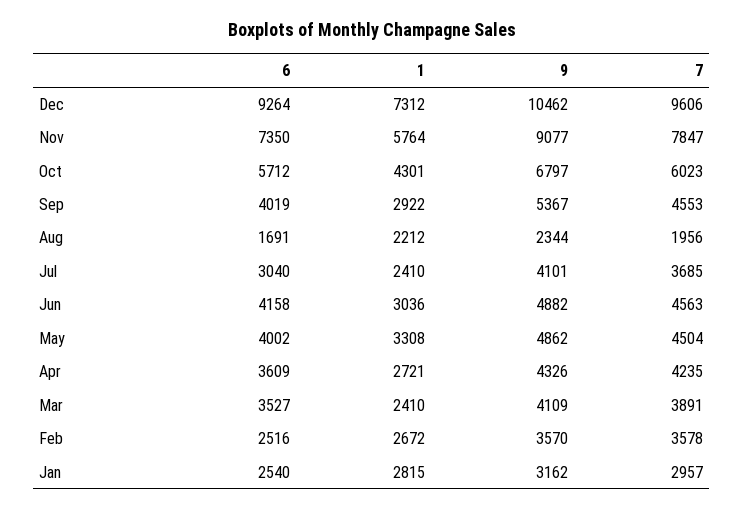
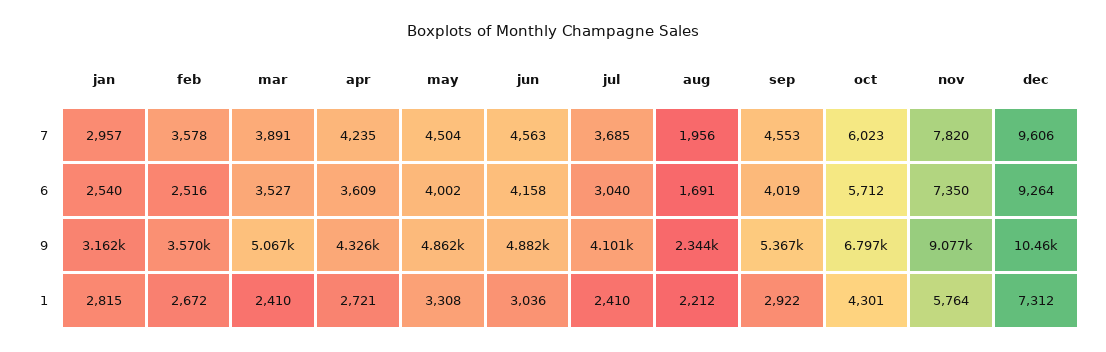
  {
    "6": {
      "Dec": 9264,
      "Nov": 7350,
      "Oct": 5712,
      "Sep": 4019,
      "Aug": 1691,
      "Jul": 3040,
      "Jun": 4158,
      "May": 4002,
      "Apr": 3609,
      "Mar": 3527,
      "Feb": 2516,
      "Jan": 2540
    },
    "1": {
      "Dec": 7312,
      "Nov": 5764,
      "Oct": 4301,
      "Sep": 2922,
      "Aug": 2212,
      "Jul": 2410,
      "Jun": 3036,
      "May": 3308,
      "Apr": 2721,
      "Mar": 2410,
      "Feb": 2672,
      "Jan": 2815
    },
    "9": {
      "Dec": 10462,
      "Nov": 9077,
      "Oct": 6797,
      "Sep": 5367,
      "Aug": 2344,
      "Jul": 4101,
      "Jun": 4882,
      "May": 4862,
      "Apr": 4326,
-     "Mar": 4109,
+     "Mar": 5067,
      "Feb": 3570,
      "Jan": 3162
    },
    "7": {
      "Dec": 9606,
-     "Nov": 7847,
+     "Nov": 7820,
      "Oct": 6023,
      "Sep": 4553,
      "Aug": 1956,
      "Jul": 3685,
      "Jun": 4563,
      "May": 4504,
      "Apr": 4235,
      "Mar": 3891,
      "Feb": 3578,
      "Jan": 2957
    }
  }

